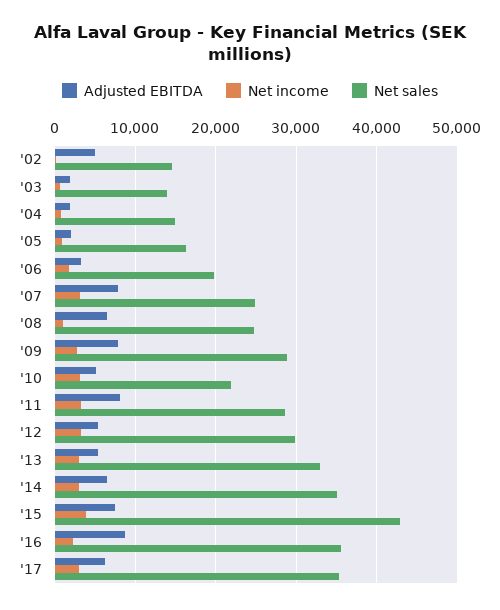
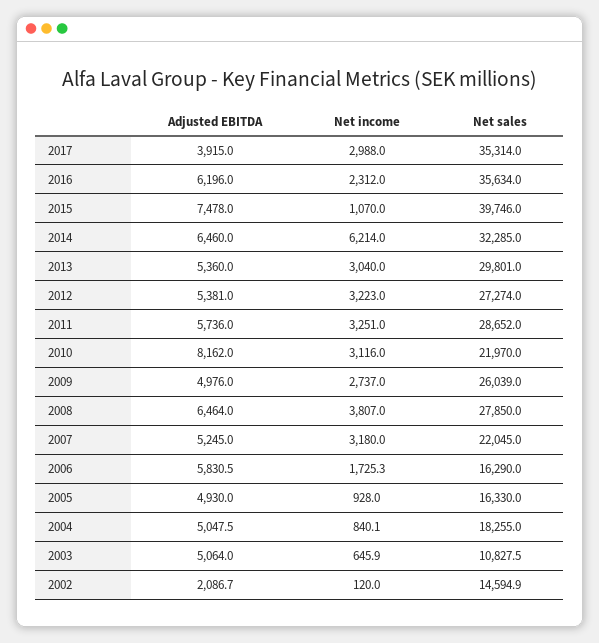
  {
    "Adjusted EBITDA": {
-     "'02": 5000,
+     "'02": 2086.7,
-     "'03": 2000,
+     "'03": 5064,
-     "'04": 2000,
+     "'04": 5047.5,
-     "'05": 2000,
+     "'05": 4930,
-     "'06": 3000,
+     "'06": 5830.5,
-     "'07": 8000,
+     "'07": 5245,
      "'08": 6464,
-     "'09": 8000,
+     "'09": 4976,
-     "'10": 5000,
+     "'10": 8162,
-     "'11": 8000,
+     "'11": 5736,
      "'12": 5381,
      "'13": 5360,
      "'14": 6460,
      "'15": 7478,
-     "'16": 9000,
+     "'16": 6196,
-     "'17": 6000
+     "'17": 3915
    },
    "Net income": {
      "'02": 120,
      "'03": 645.9,
      "'04": 840.1,
      "'05": 928,
      "'06": 1725.3,
      "'07": 3180,
-     "'08": 1000,
+     "'08": 3807,
      "'09": 2737,
      "'10": 3116,
      "'11": 3251,
      "'12": 3223,
      "'13": 3040,
-     "'14": 3000,
+     "'14": 6214,
-     "'15": 4000,
+     "'15": 1070,
      "'16": 2312,
      "'17": 2988
    },
    "Net sales": {
      "'02": 14594.9,
-     "'03": 14000,
+     "'03": 10827.5,
-     "'04": 15000,
+     "'04": 18255,
      "'05": 16330,
-     "'06": 20000,
+     "'06": 16290,
-     "'07": 25000,
+     "'07": 22045,
-     "'08": 25000,
+     "'08": 27850,
-     "'09": 29000,
+     "'09": 26039,
      "'10": 21970,
      "'11": 28652,
-     "'12": 30000,
+     "'12": 27274,
-     "'13": 33000,
+     "'13": 29801,
-     "'14": 35000,
+     "'14": 32285,
-     "'15": 43000,
+     "'15": 39746,
      "'16": 35634,
      "'17": 35314
    }
  }

